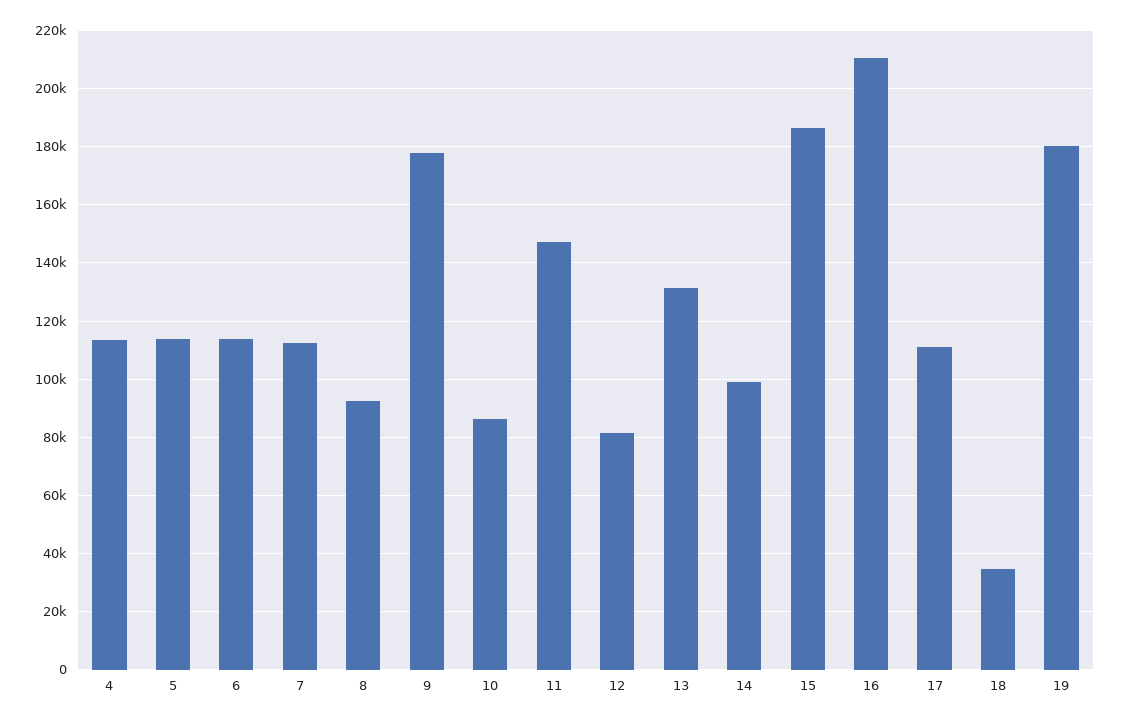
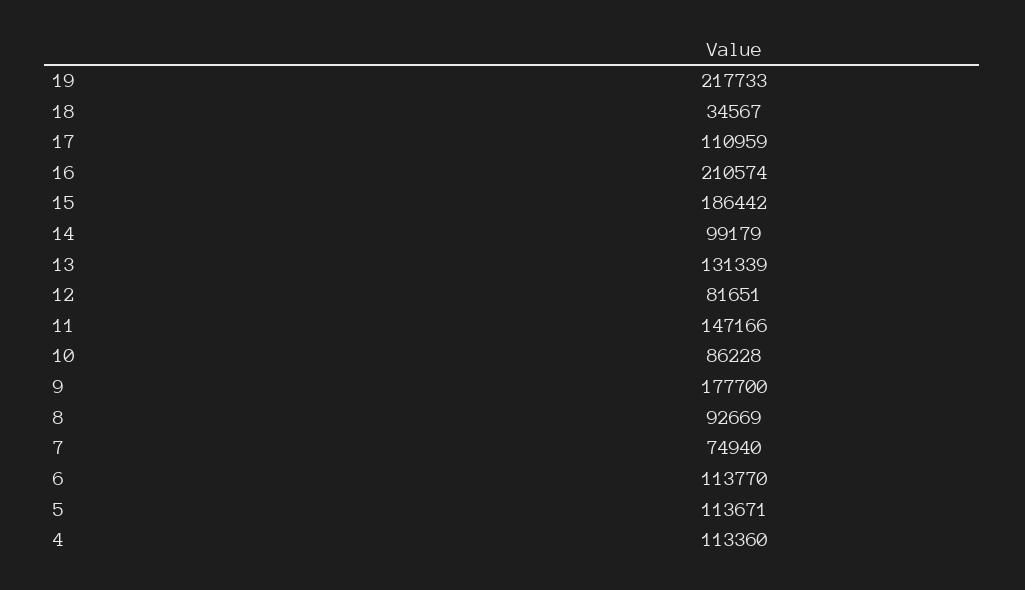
  {
    "4": 113360,
    "5": 113671,
    "6": 113770,
-   "7": 112500,
+   "7": 74940,
    "8": 92669,
    "9": 177700,
    "10": 86228,
    "11": 147166,
    "12": 81651,
    "13": 131339,
    "14": 99179,
    "15": 186442,
    "16": 210574,
    "17": 110959,
    "18": 34567,
-   "19": 180000
+   "19": 217733
  }

